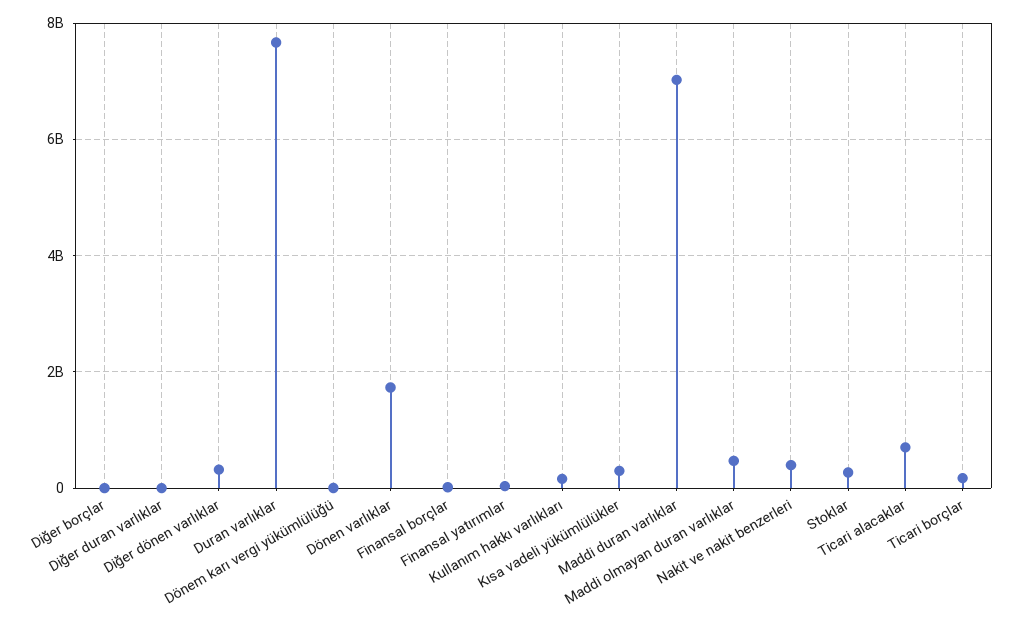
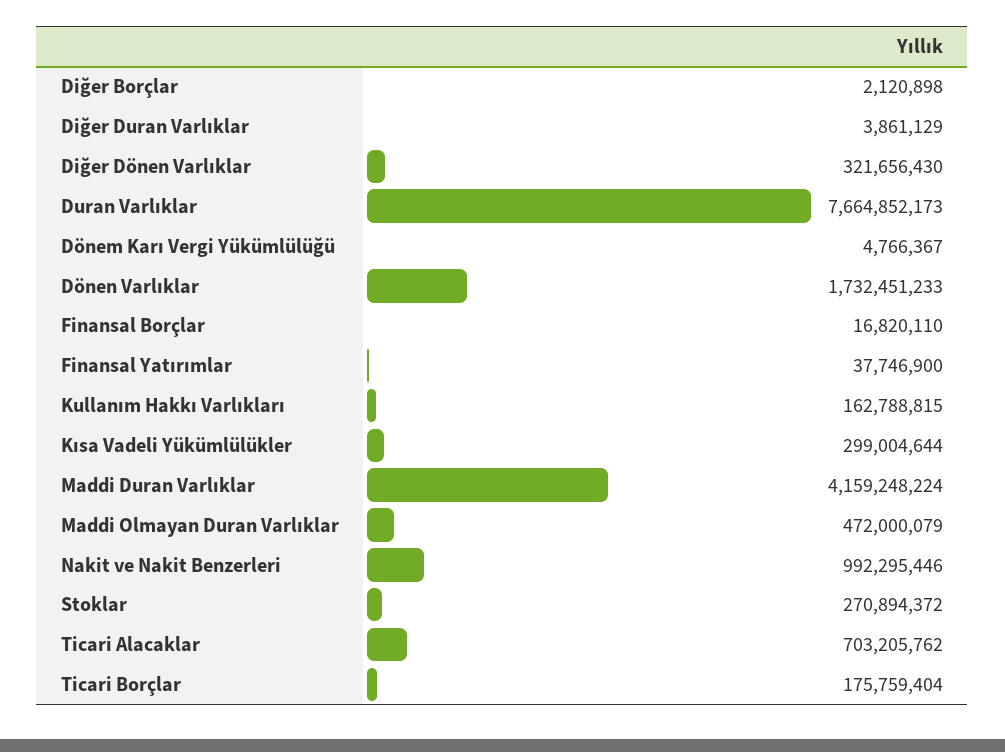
  {
    "Diğer borçlar": 2120898,
    "Diğer duran varlıklar": 3861129,
    "Diğer dönen varlıklar": 321656430,
    "Duran varlıklar": 7664852173,
    "Dönem karı vergi yükümlülüğü": 4766367,
    "Dönen varlıklar": 1732451233,
    "Finansal borçlar": 16820110,
    "Finansal yatırımlar": 37746900,
    "Kullanım hakkı varlıkları": 162788815,
    "Kısa vadeli yükümlülükler": 299004644,
-   "Maddi duran varlıklar": 7000000000,
+   "Maddi duran varlıklar": 4159248224,
    "Maddi olmayan duran varlıklar": 472000079,
-   "Nakit ve nakit benzerleri": 400000000,
+   "Nakit ve nakit benzerleri": 992295446,
    "Stoklar": 270894372,
    "Ticari alacaklar": 703205762,
    "Ticari borçlar": 175759404
  }

